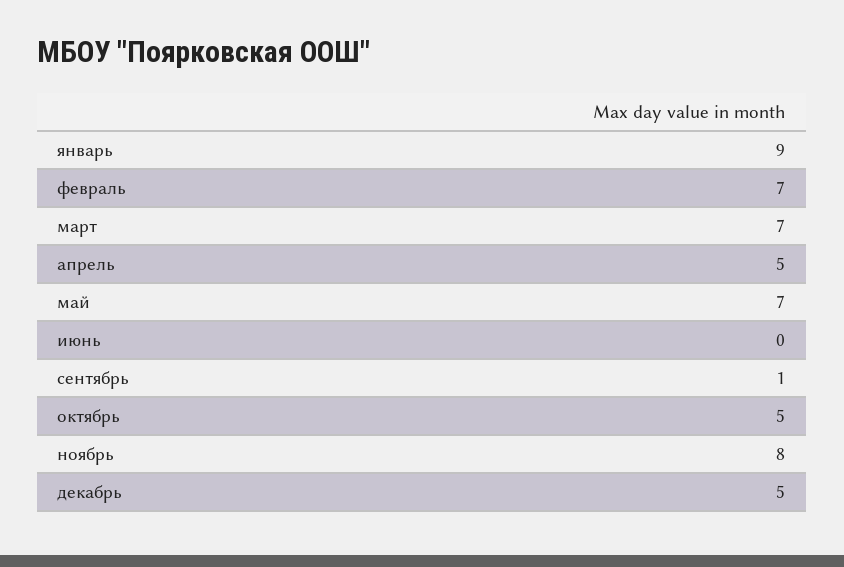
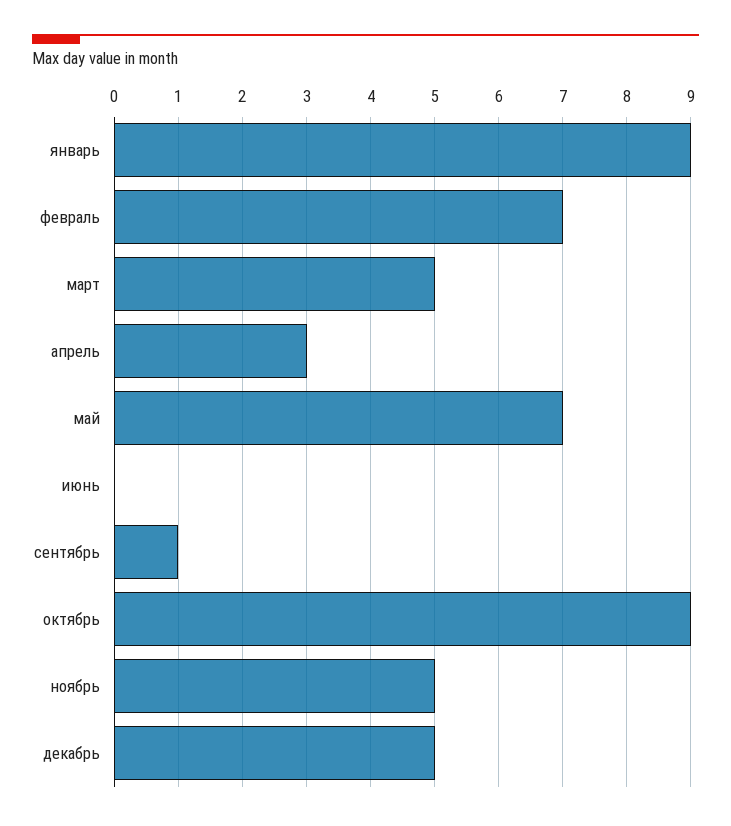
  {
    "январь": 9,
    "февраль": 7,
-   "март": 7,
+   "март": 5,
-   "апрель": 5,
+   "апрель": 3,
    "май": 7,
    "июнь": 0,
    "сентябрь": 1,
-   "октябрь": 5,
+   "октябрь": 9,
-   "ноябрь": 8,
+   "ноябрь": 5,
    "декабрь": 5
  }

